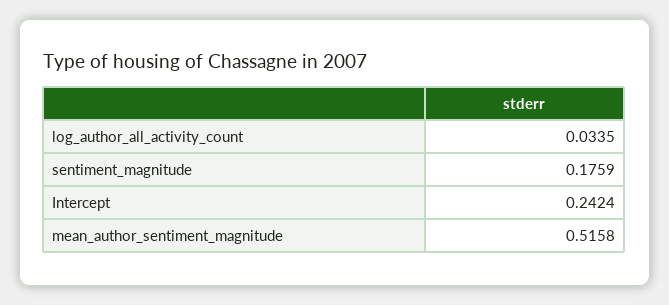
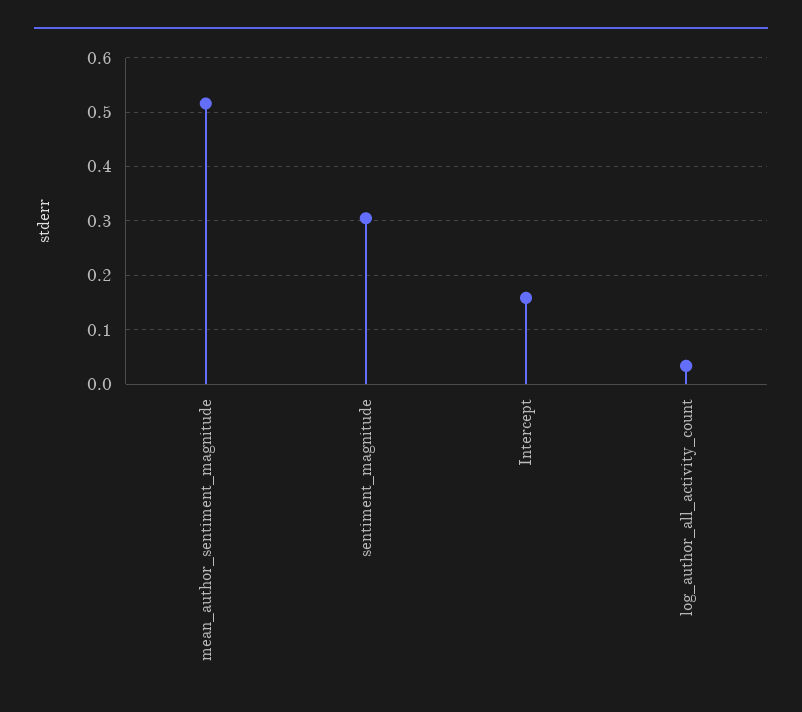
  {
    "log_author_all_activity_count": 0.0335,
-   "sentiment_magnitude": 0.1759,
+   "sentiment_magnitude": 0.3,
-   "Intercept": 0.2424,
+   "Intercept": 0.16,
    "mean_author_sentiment_magnitude": 0.5158
  }

